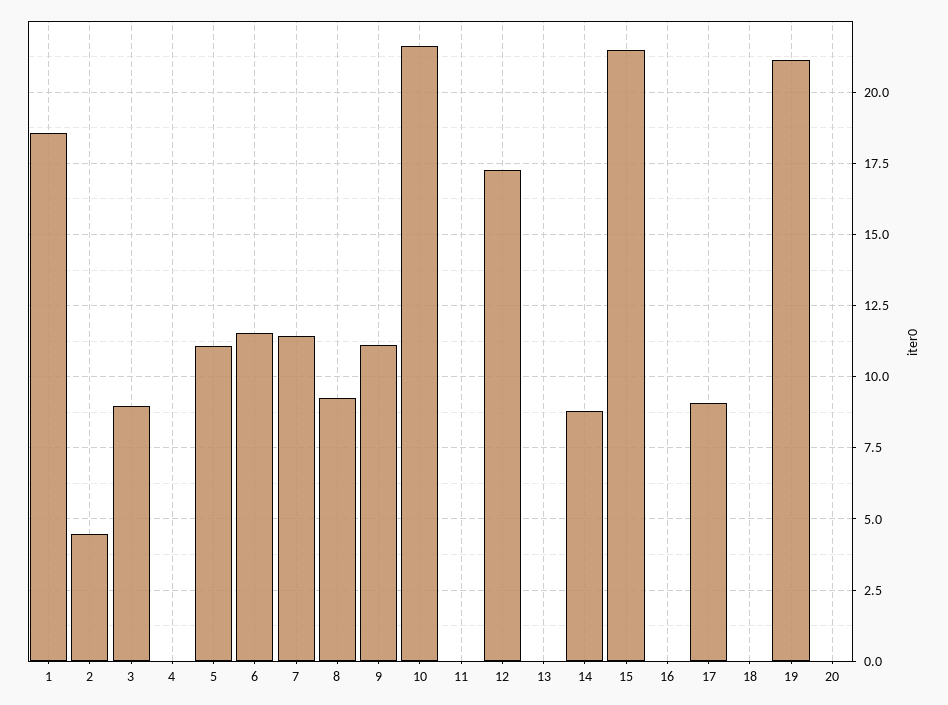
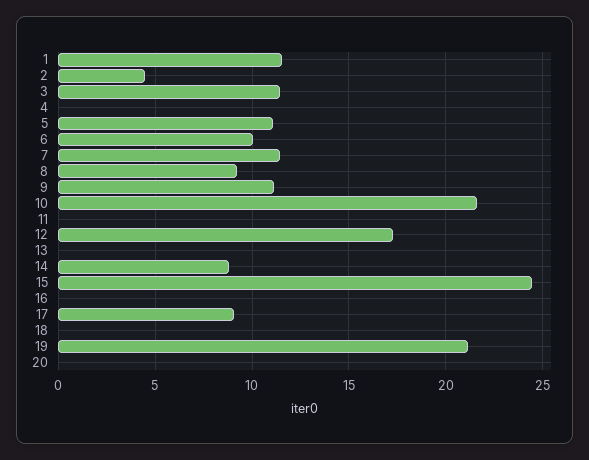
  {
-   "1": 18.5,
+   "1": 11.5,
    "2": 4.5,
-   "3": 9,
+   "3": 11.5,
    "4": 0,
    "5": 11,
-   "6": 11.5,
+   "6": 10,
    "7": 11.5,
    "8": 9.25,
    "9": 11.25,
    "10": 21.5,
    "11": 0,
    "12": 17.25,
    "13": 0,
    "14": 8.75,
-   "15": 21.5,
+   "15": 24.5,
    "16": 0,
    "17": 9,
    "18": 0,
    "19": 21.25,
    "20": 0
  }

